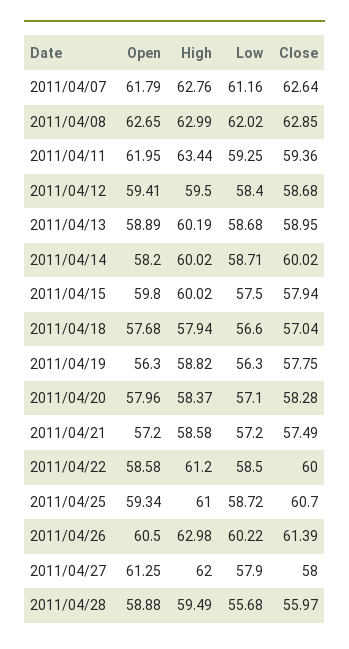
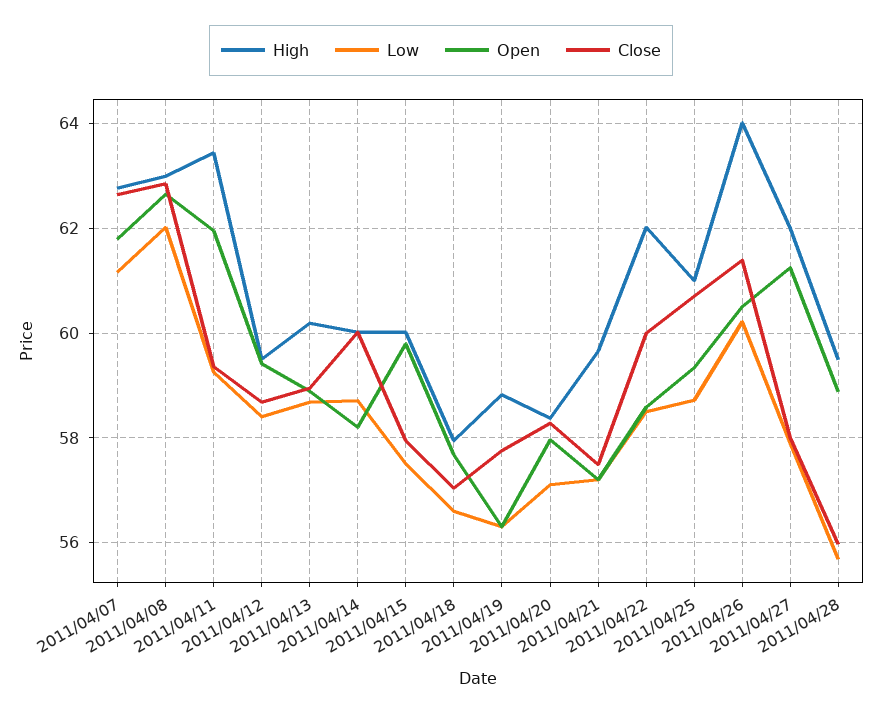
  {
    "Open": {
      "2011/04/07": 61.79,
      "2011/04/08": 62.65,
      "2011/04/11": 61.95,
      "2011/04/12": 59.41,
      "2011/04/13": 58.89,
      "2011/04/14": 58.2,
      "2011/04/15": 59.8,
      "2011/04/18": 57.68,
      "2011/04/19": 56.3,
      "2011/04/20": 57.96,
      "2011/04/21": 57.2,
      "2011/04/22": 58.58,
      "2011/04/25": 59.34,
      "2011/04/26": 60.5,
      "2011/04/27": 61.25,
      "2011/04/28": 58.88
    },
    "High": {
      "2011/04/07": 62.76,
      "2011/04/08": 62.99,
      "2011/04/11": 63.44,
      "2011/04/12": 59.5,
      "2011/04/13": 60.19,
      "2011/04/14": 60.02,
      "2011/04/15": 60.02,
      "2011/04/18": 57.94,
      "2011/04/19": 58.82,
      "2011/04/20": 58.37,
-     "2011/04/21": 58.58,
+     "2011/04/21": 59.6,
-     "2011/04/22": 61.2,
+     "2011/04/22": 62,
      "2011/04/25": 61,
-     "2011/04/26": 62.98,
+     "2011/04/26": 64,
      "2011/04/27": 62,
      "2011/04/28": 59.49
    },
    "Low": {
      "2011/04/07": 61.16,
      "2011/04/08": 62.02,
      "2011/04/11": 59.25,
      "2011/04/12": 58.4,
      "2011/04/13": 58.68,
      "2011/04/14": 58.71,
      "2011/04/15": 57.5,
      "2011/04/18": 56.6,
      "2011/04/19": 56.3,
      "2011/04/20": 57.1,
      "2011/04/21": 57.2,
      "2011/04/22": 58.5,
      "2011/04/25": 58.72,
      "2011/04/26": 60.22,
      "2011/04/27": 57.9,
      "2011/04/28": 55.68
    },
    "Close": {
      "2011/04/07": 62.64,
      "2011/04/08": 62.85,
      "2011/04/11": 59.36,
      "2011/04/12": 58.68,
      "2011/04/13": 58.95,
      "2011/04/14": 60.02,
      "2011/04/15": 57.94,
      "2011/04/18": 57.04,
      "2011/04/19": 57.75,
      "2011/04/20": 58.28,
      "2011/04/21": 57.49,
      "2011/04/22": 60,
      "2011/04/25": 60.7,
      "2011/04/26": 61.39,
      "2011/04/27": 58,
      "2011/04/28": 55.97
    }
  }

